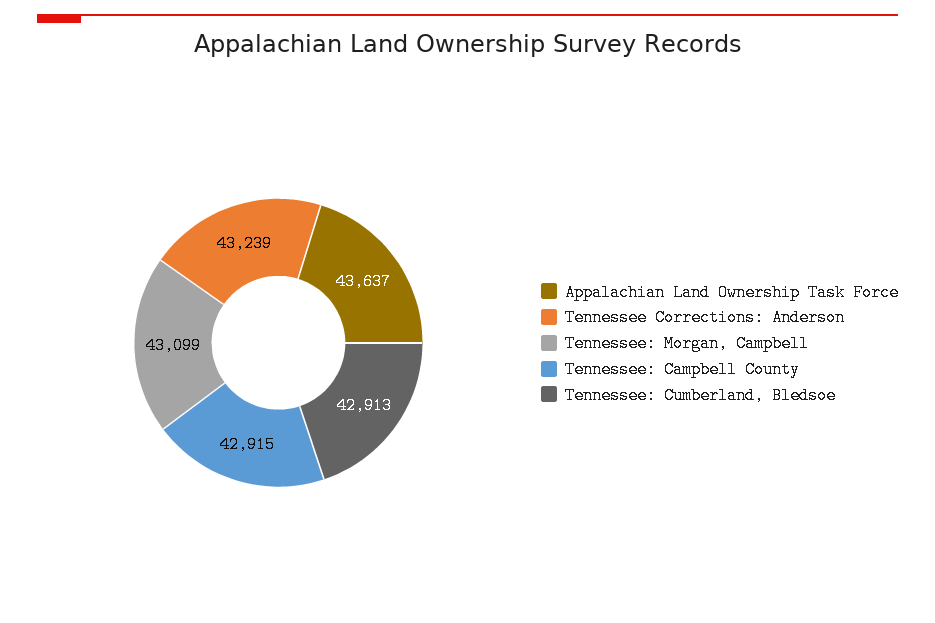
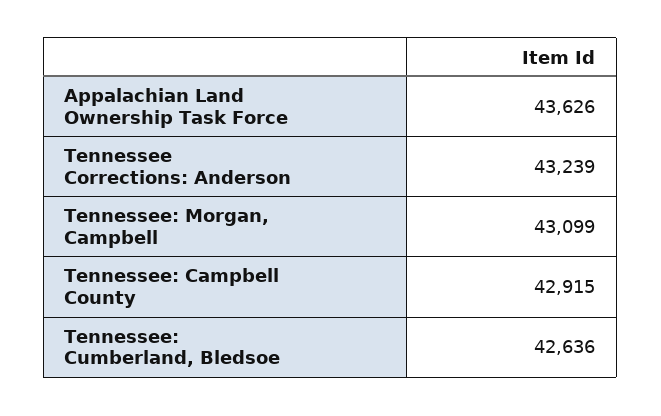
  {
-   "Appalachian Land Ownership Task Force": 43637,
+   "Appalachian Land Ownership Task Force": 43626,
    "Tennessee Corrections: Anderson": 43239,
    "Tennessee: Morgan, Campbell": 43099,
    "Tennessee: Campbell County": 42915,
-   "Tennessee: Cumberland, Bledsoe": 42913
+   "Tennessee: Cumberland, Bledsoe": 42636
  }

